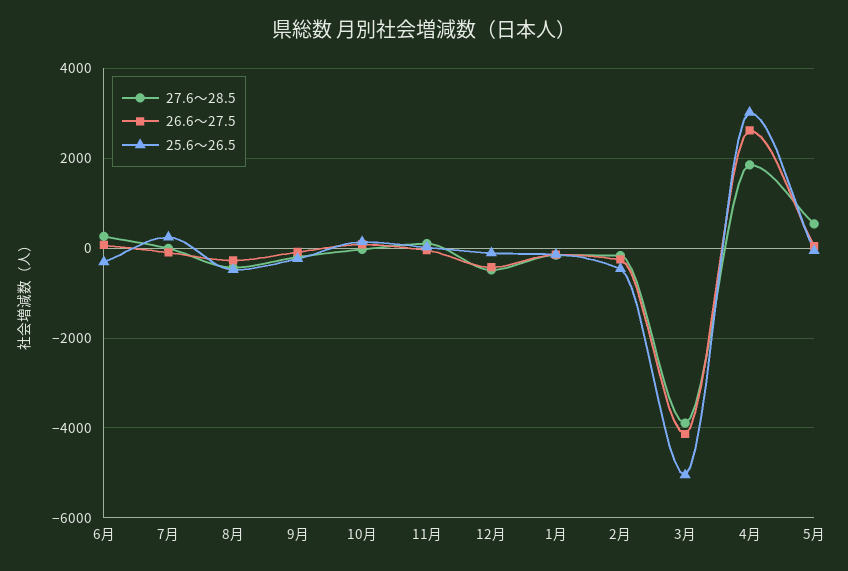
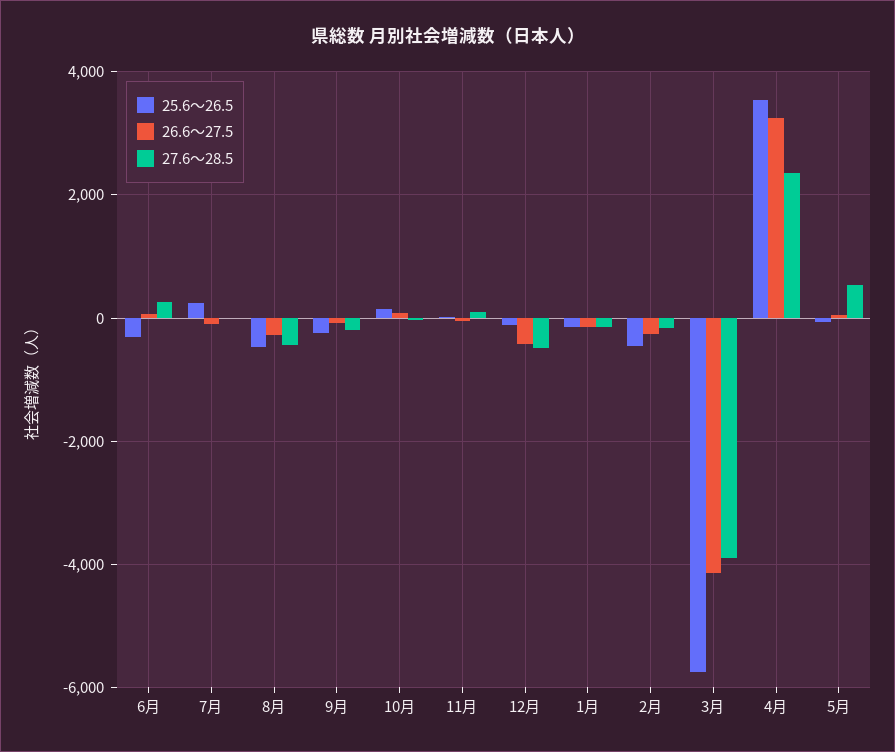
  {
    "27.6～28.5": {
      "6月": 200,
      "7月": 0,
      "8月": -400,
      "9月": -200,
      "10月": 0,
      "11月": 0,
      "12月": -400,
      "1月": -200,
      "2月": -200,
      "3月": -3800,
-     "4月": 1800,
+     "4月": 2400,
      "5月": 600
    },
    "26.6～27.5": {
      "6月": 0,
      "7月": 0,
      "8月": -200,
      "9月": 0,
      "10月": 0,
      "11月": 0,
      "12月": -400,
      "1月": -200,
      "2月": -200,
      "3月": -4200,
-     "4月": 2600,
+     "4月": 3200,
      "5月": 0
    },
    "25.6～26.5": {
      "6月": -400,
      "7月": 200,
      "8月": -400,
      "9月": -200,
      "10月": 200,
      "11月": 0,
      "12月": -200,
      "1月": -200,
      "2月": -400,
-     "3月": -5000,
+     "3月": -5800,
-     "4月": 3000,
+     "4月": 3600,
      "5月": 0
    }
  }

